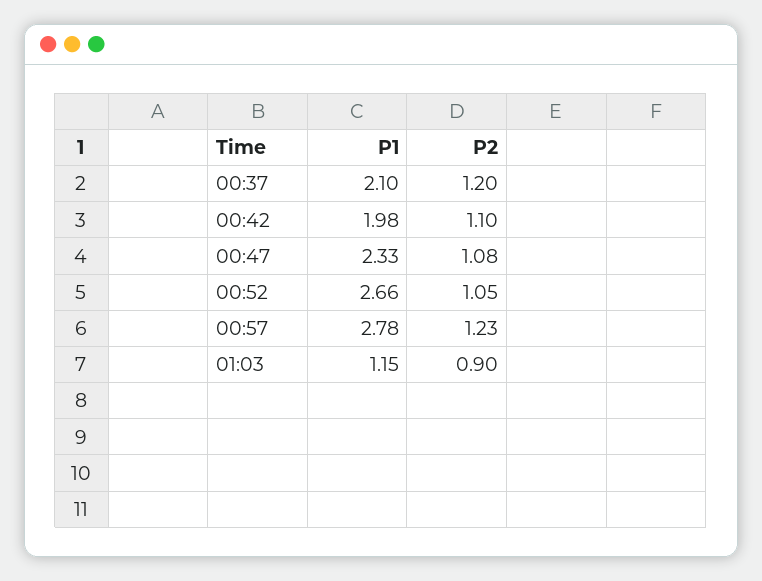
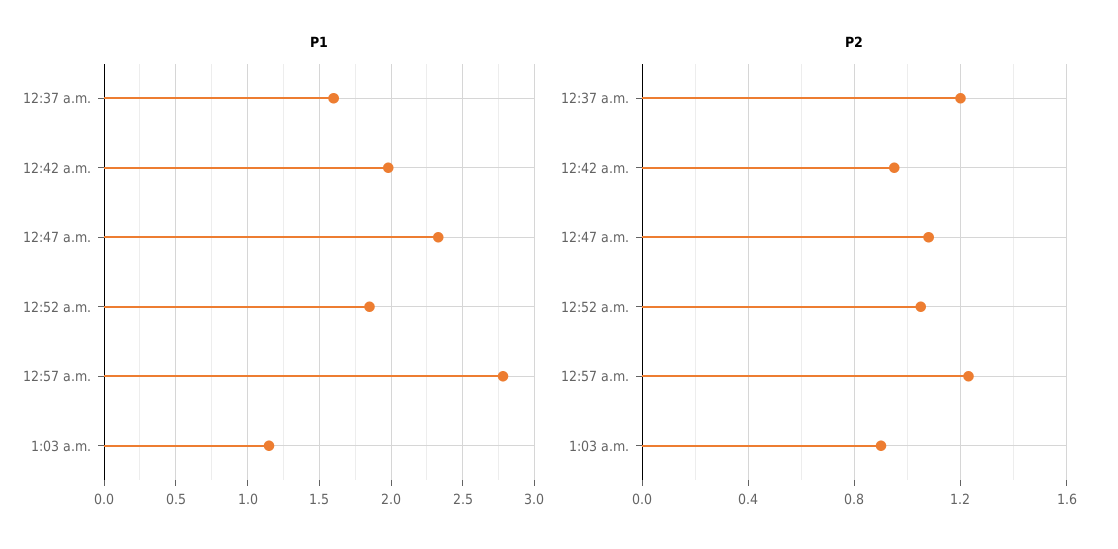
  {
    "P1": {
-     "00:37": 2.1,
+     "00:37": 1.6,
      "00:42": 1.98,
      "00:47": 2.33,
-     "00:52": 2.66,
+     "00:52": 1.85,
      "00:57": 2.78,
      "01:03": 1.15
    },
    "P2": {
      "00:37": 1.2,
-     "00:42": 1.1,
+     "00:42": 0.95,
      "00:47": 1.08,
      "00:52": 1.05,
      "00:57": 1.23,
      "01:03": 0.9
    }
  }

